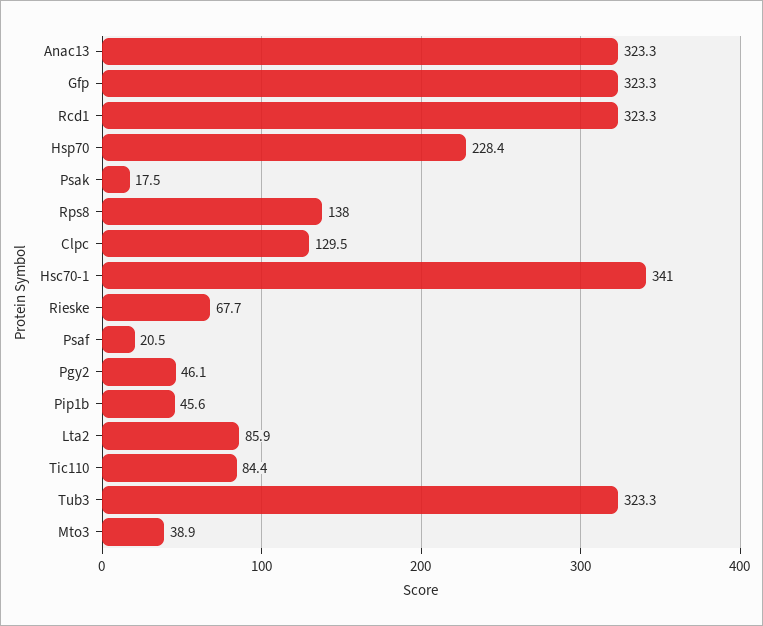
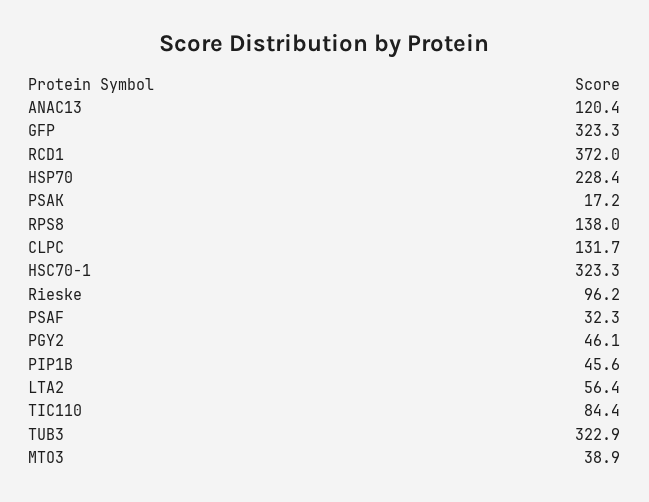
  {
-   "Anac13": 323.3,
+   "Anac13": 120.4,
    "Gfp": 323.3,
-   "Rcd1": 323.3,
+   "Rcd1": 372,
    "Hsp70": 228.4,
-   "Psak": 17.5,
+   "Psak": 17.2,
    "Rps8": 138,
-   "Clpc": 129.5,
+   "Clpc": 131.7,
-   "Hsc70-1": 341,
+   "Hsc70-1": 323.3,
-   "Rieske": 67.7,
+   "Rieske": 96.2,
-   "Psaf": 20.5,
+   "Psaf": 32.3,
    "Pgy2": 46.1,
    "Pip1b": 45.6,
-   "Lta2": 85.9,
+   "Lta2": 56.4,
    "Tic110": 84.4,
-   "Tub3": 323.3,
+   "Tub3": 322.9,
    "Mto3": 38.9
  }

